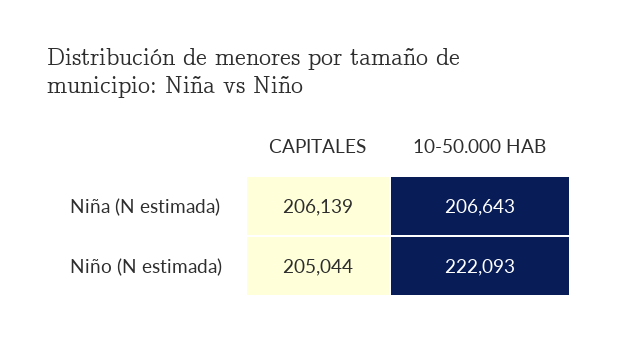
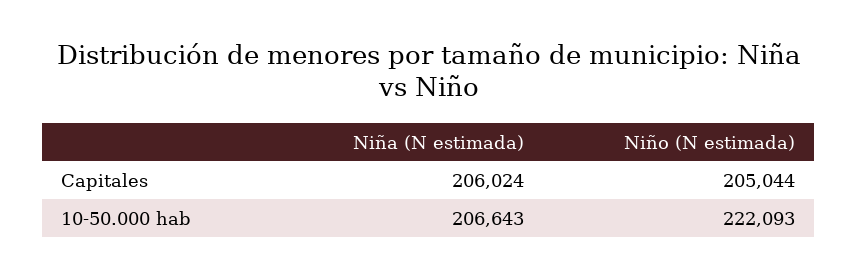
  {
    "CAPITALES": {
-     "Niña (N estimada)": 206139,
+     "Niña (N estimada)": 206024,
      "Niño (N estimada)": 205044
    },
    "10-50.000 HAB": {
      "Niña (N estimada)": 206643,
      "Niño (N estimada)": 222093
    }
  }

